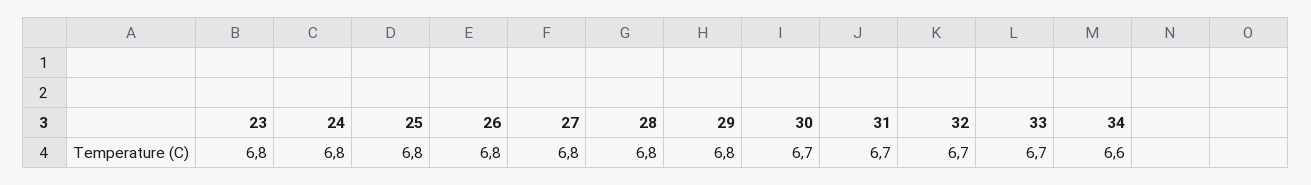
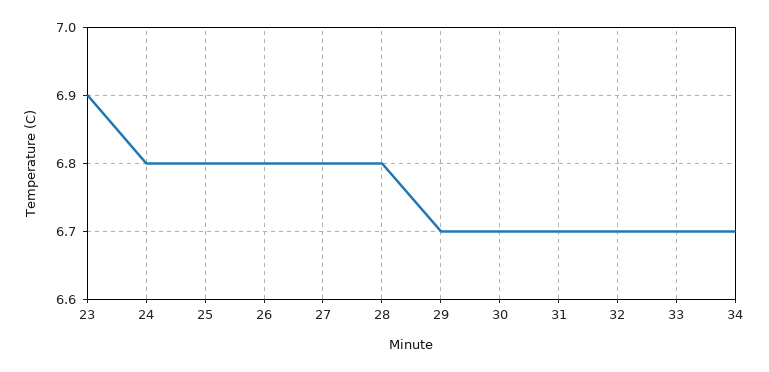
  {
-   "23": 6.8,
+   "23": 6.9,
    "24": 6.8,
    "25": 6.8,
    "26": 6.8,
    "27": 6.8,
    "28": 6.8,
-   "29": 6.8,
+   "29": 6.7,
    "30": 6.7,
    "31": 6.7,
    "32": 6.7,
    "33": 6.7,
-   "34": 6.6
+   "34": 6.7
  }

